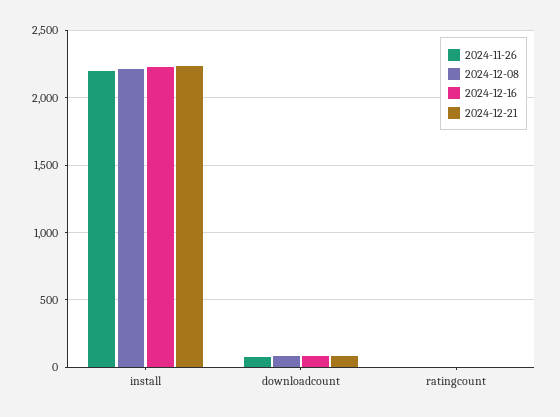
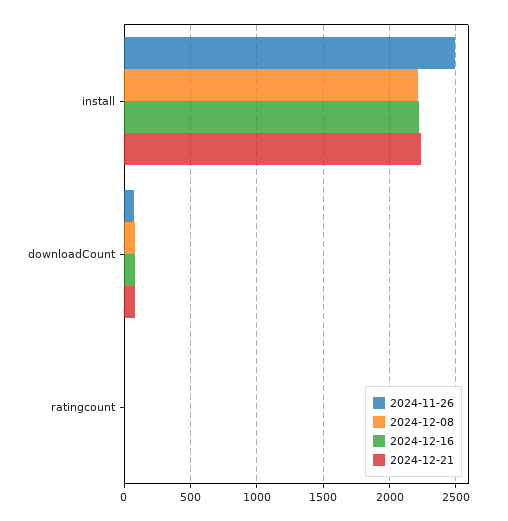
  {
    "2024-11-26": {
-     "install": 2200,
+     "install": 2500,
      "downloadcount": 100,
      "ratingcount": 0
    },
    "2024-12-08": {
      "install": 2200,
      "downloadcount": 100,
      "ratingcount": 0
    },
    "2024-12-16": {
      "install": 2250,
      "downloadcount": 100,
      "ratingcount": 0
    },
    "2024-12-21": {
      "install": 2250,
      "downloadcount": 100,
      "ratingcount": 0
    }
  }

